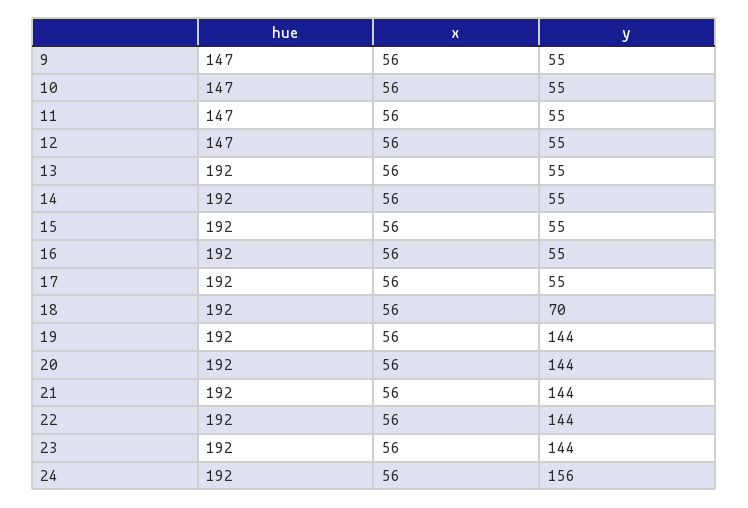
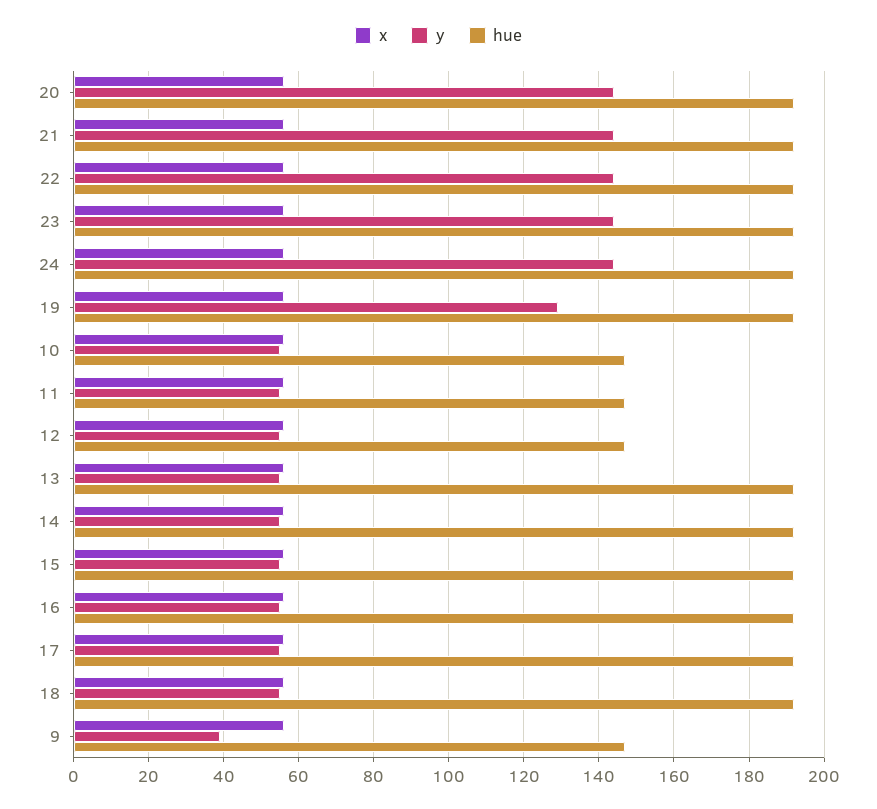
  {
    "hue": {
      "9": 147,
      "10": 147,
      "11": 147,
      "12": 147,
      "13": 192,
      "14": 192,
      "15": 192,
      "16": 192,
      "17": 192,
      "18": 192,
      "19": 192,
      "20": 192,
      "21": 192,
      "22": 192,
      "23": 192,
      "24": 192
    },
    "x": {
      "9": 56,
      "10": 56,
      "11": 56,
      "12": 56,
      "13": 56,
      "14": 56,
      "15": 56,
      "16": 56,
      "17": 56,
      "18": 56,
      "19": 56,
      "20": 56,
      "21": 56,
      "22": 56,
      "23": 56,
      "24": 56
    },
    "y": {
-     "9": 55,
+     "9": 40,
      "10": 55,
      "11": 55,
      "12": 55,
      "13": 55,
      "14": 55,
      "15": 55,
      "16": 55,
      "17": 55,
-     "18": 70,
+     "18": 55,
-     "19": 144,
+     "19": 130,
      "20": 144,
      "21": 144,
      "22": 144,
      "23": 144,
-     "24": 156
+     "24": 145
    }
  }

